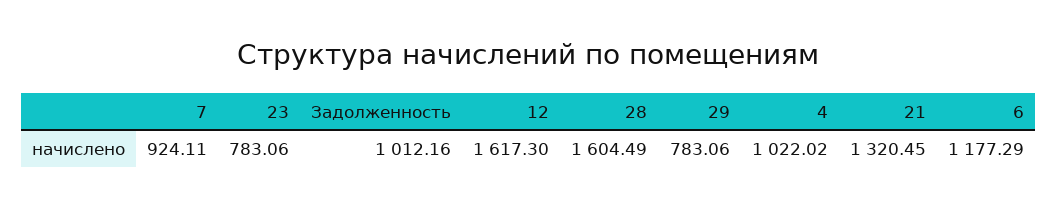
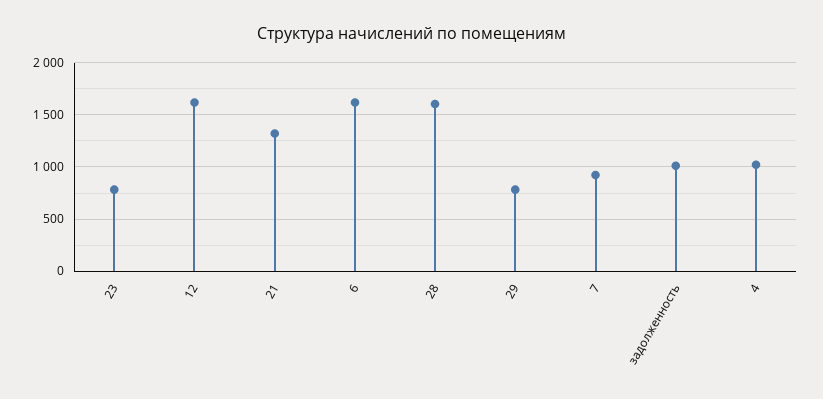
  {
    "7": 924.11,
    "23": 783.06,
    "Задолженность": 1012.16,
    "12": 1617.3,
    "28": 1604.49,
    "29": 783.06,
    "4": 1022.02,
    "21": 1320.45,
-   "6": 1177.29
+   "6": 1600
  }

